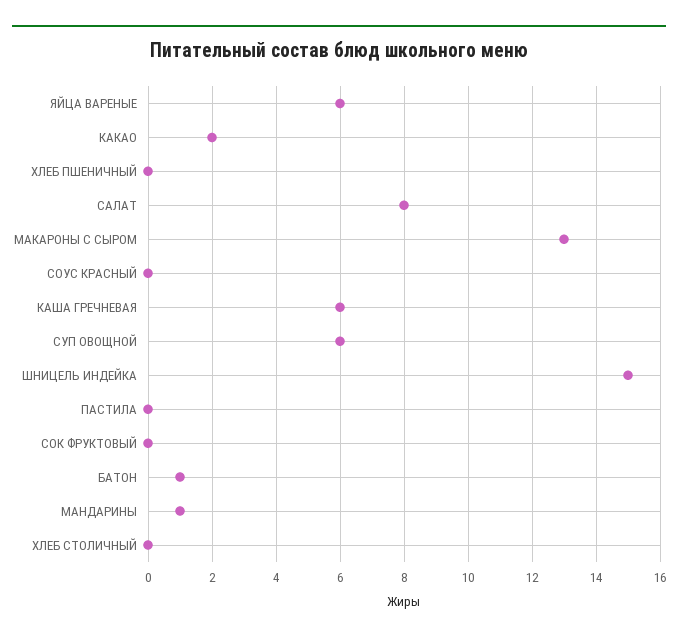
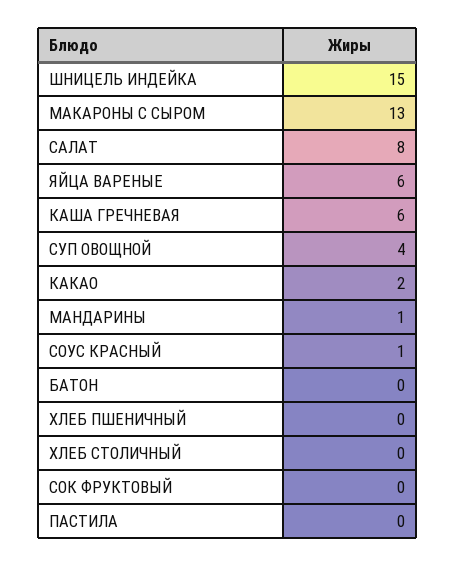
  {
    "ЯЙЦА ВАРЕНЫЕ": 6,
    "КАКАО": 2,
    "ХЛЕБ ПШЕНИЧНЫЙ": 0,
    "САЛАТ": 8,
    "МАКАРОНЫ С СЫРОМ": 13,
-   "СОУС КРАСНЫЙ": 0,
+   "СОУС КРАСНЫЙ": 1,
    "КАША ГРЕЧНЕВАЯ": 6,
-   "СУП ОВОЩНОЙ": 6,
+   "СУП ОВОЩНОЙ": 4,
    "ШНИЦЕЛЬ ИНДЕЙКА": 15,
    "ПАСТИЛА": 0,
    "СОК ФРУКТОВЫЙ": 0,
-   "БАТОН": 1,
+   "БАТОН": 0,
    "МАНДАРИНЫ": 1,
    "ХЛЕБ СТОЛИЧНЫЙ": 0
  }

